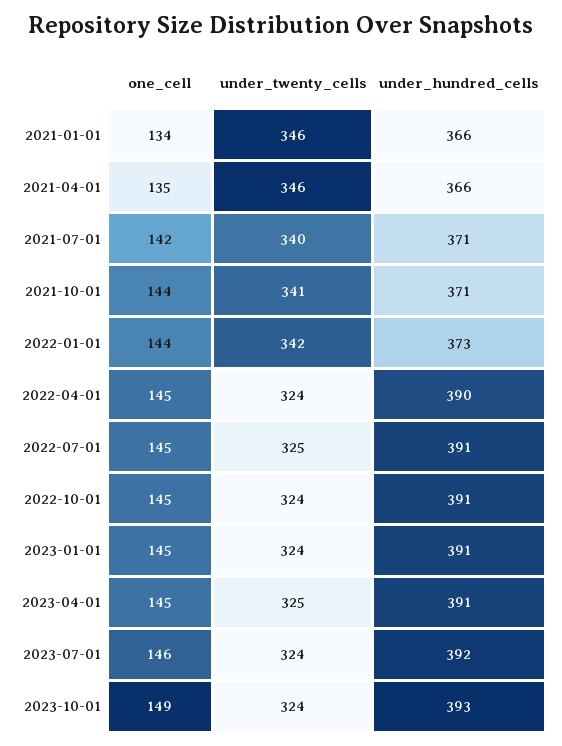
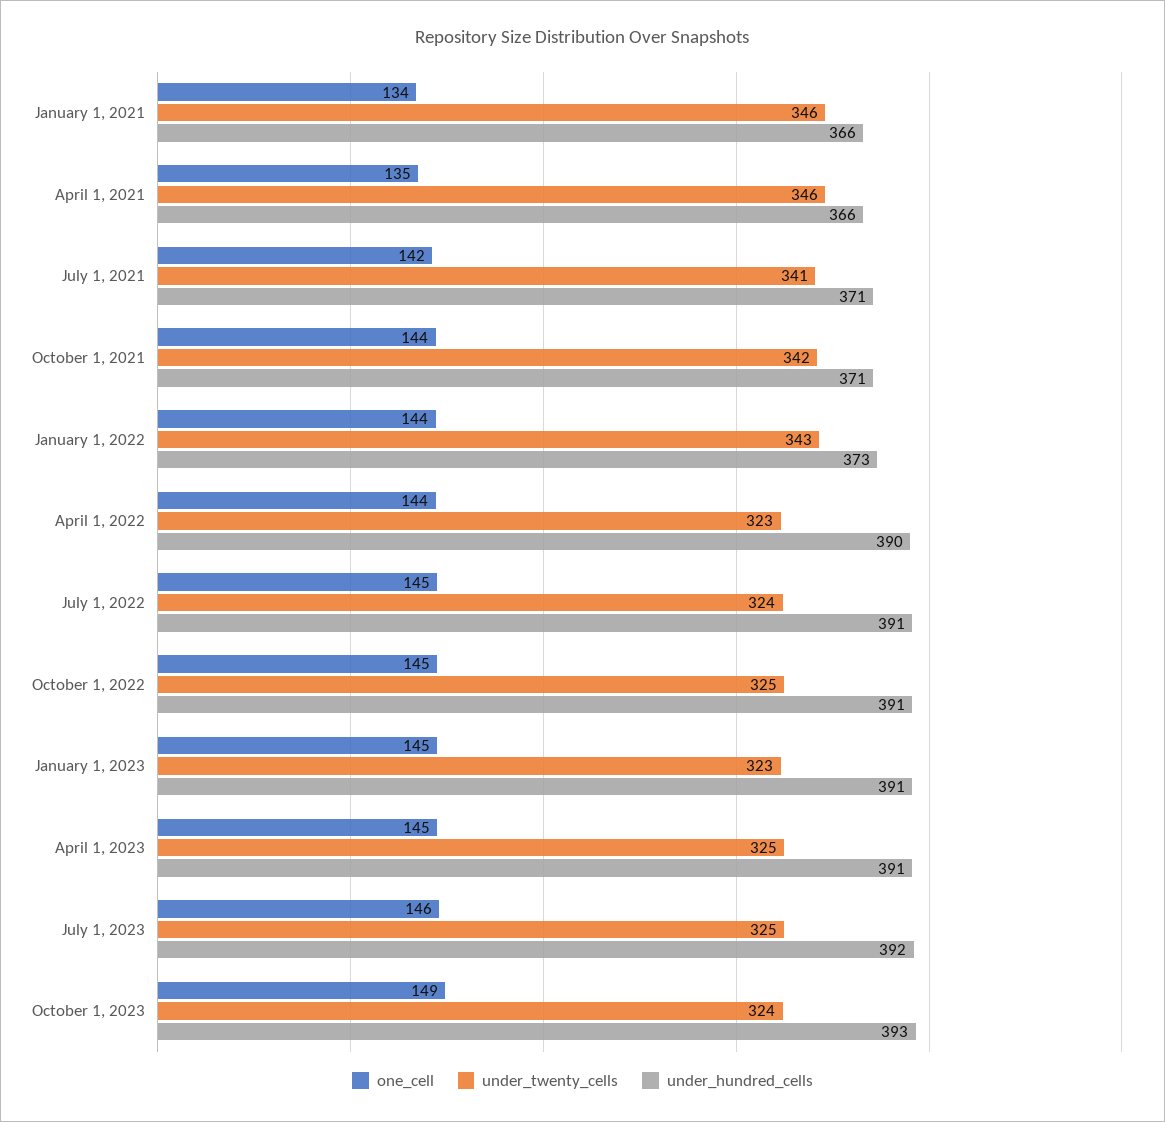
  {
    "one_cell": {
      "2021-01-01": 134,
      "2021-04-01": 135,
      "2021-07-01": 142,
      "2021-10-01": 144,
      "2022-01-01": 144,
-     "2022-04-01": 145,
+     "2022-04-01": 144,
      "2022-07-01": 145,
      "2022-10-01": 145,
      "2023-01-01": 145,
      "2023-04-01": 145,
      "2023-07-01": 146,
      "2023-10-01": 149
    },
    "under_twenty_cells": {
      "2021-01-01": 346,
      "2021-04-01": 346,
-     "2021-07-01": 340,
+     "2021-07-01": 341,
-     "2021-10-01": 341,
+     "2021-10-01": 342,
-     "2022-01-01": 342,
+     "2022-01-01": 343,
-     "2022-04-01": 324,
+     "2022-04-01": 323,
-     "2022-07-01": 325,
+     "2022-07-01": 324,
-     "2022-10-01": 324,
+     "2022-10-01": 325,
-     "2023-01-01": 324,
+     "2023-01-01": 323,
      "2023-04-01": 325,
-     "2023-07-01": 324,
+     "2023-07-01": 325,
      "2023-10-01": 324
    },
    "under_hundred_cells": {
      "2021-01-01": 366,
      "2021-04-01": 366,
      "2021-07-01": 371,
      "2021-10-01": 371,
      "2022-01-01": 373,
      "2022-04-01": 390,
      "2022-07-01": 391,
      "2022-10-01": 391,
      "2023-01-01": 391,
      "2023-04-01": 391,
      "2023-07-01": 392,
      "2023-10-01": 393
    }
  }

